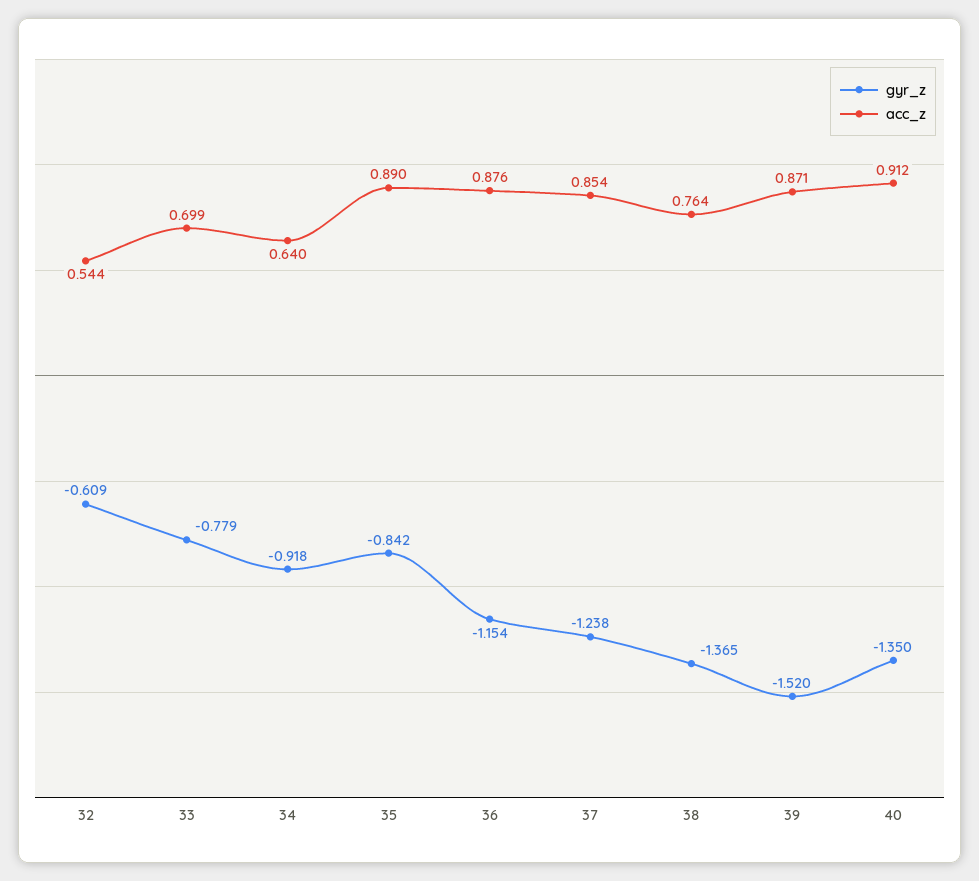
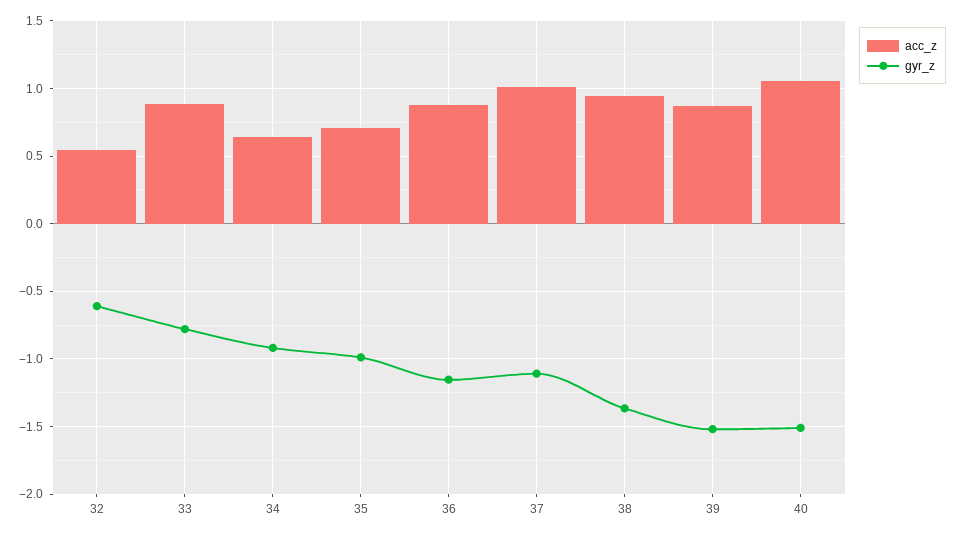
  {
    "gyr_z": {
      "32": -0.609,
      "33": -0.779,
      "34": -0.918,
-     "35": -0.842,
+     "35": -1,
      "36": -1.154,
-     "37": -1.238,
+     "37": -1.1,
      "38": -1.365,
      "39": -1.52,
-     "40": -1.35
+     "40": -1.5
    },
    "acc_z": {
      "32": 0.544,
-     "33": 0.699,
+     "33": 0.9,
      "34": 0.64,
-     "35": 0.89,
+     "35": 0.7,
      "36": 0.876,
-     "37": 0.854,
+     "37": 1,
-     "38": 0.764,
+     "38": 0.95,
      "39": 0.871,
-     "40": 0.912
+     "40": 1.05
    }
  }

